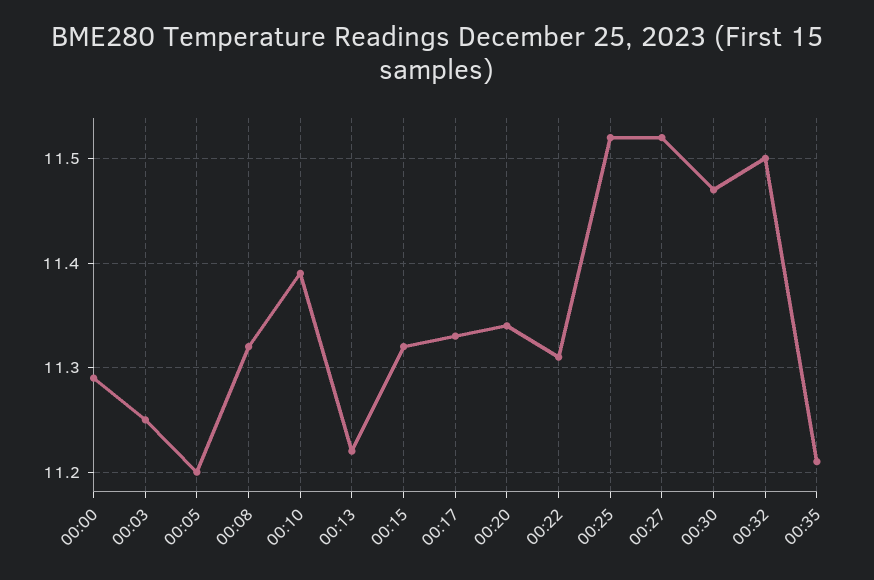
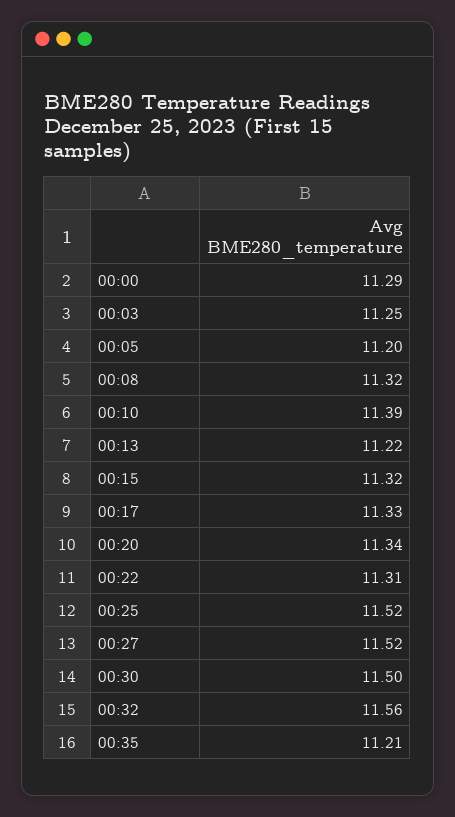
  {
    "00:00": 11.29,
    "00:03": 11.25,
    "00:05": 11.2,
    "00:08": 11.32,
    "00:10": 11.39,
    "00:13": 11.22,
    "00:15": 11.32,
    "00:17": 11.33,
    "00:20": 11.34,
    "00:22": 11.31,
    "00:25": 11.52,
    "00:27": 11.52,
-   "00:30": 11.47,
+   "00:30": 11.5,
-   "00:32": 11.5,
+   "00:32": 11.56,
    "00:35": 11.21
  }

